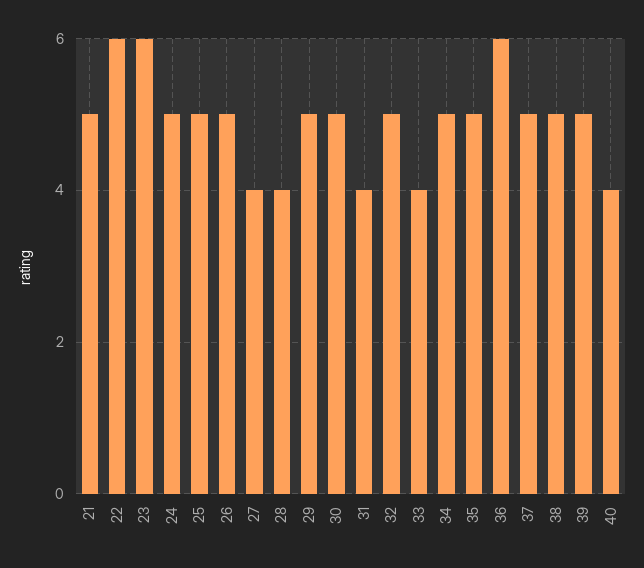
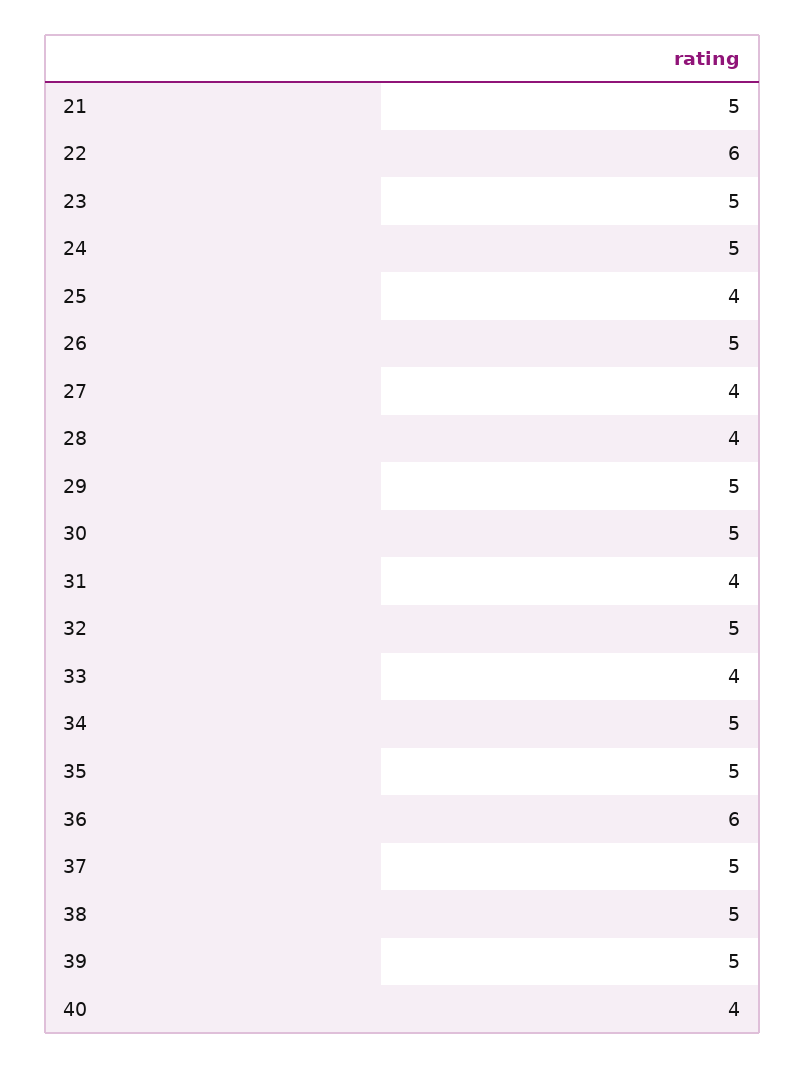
  {
    "21": 5,
    "22": 6,
-   "23": 6,
+   "23": 5,
    "24": 5,
-   "25": 5,
+   "25": 4,
    "26": 5,
    "27": 4,
    "28": 4,
    "29": 5,
    "30": 5,
    "31": 4,
    "32": 5,
    "33": 4,
    "34": 5,
    "35": 5,
    "36": 6,
    "37": 5,
    "38": 5,
    "39": 5,
    "40": 4
  }

